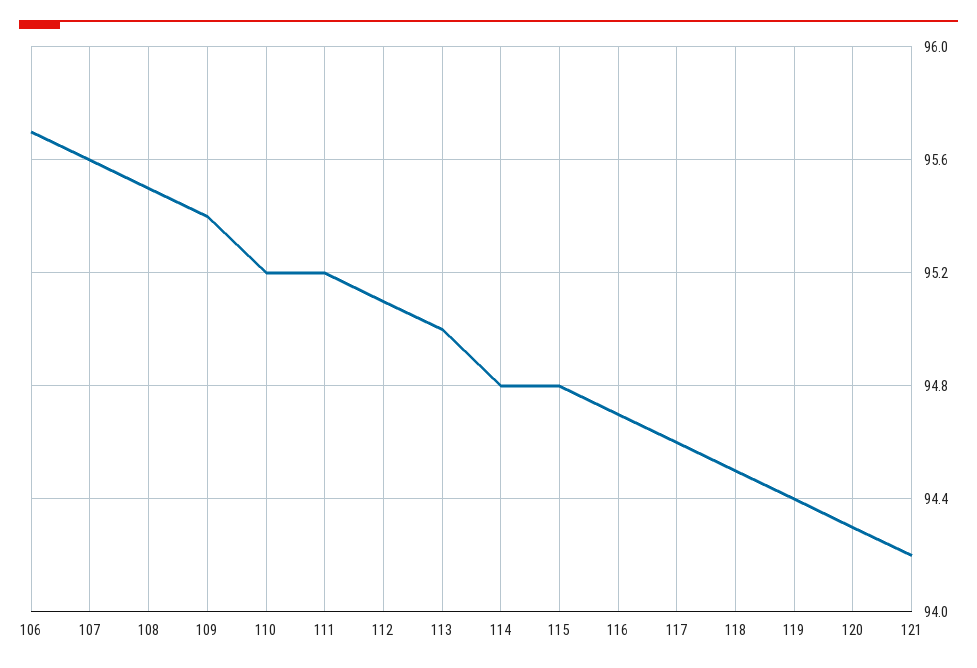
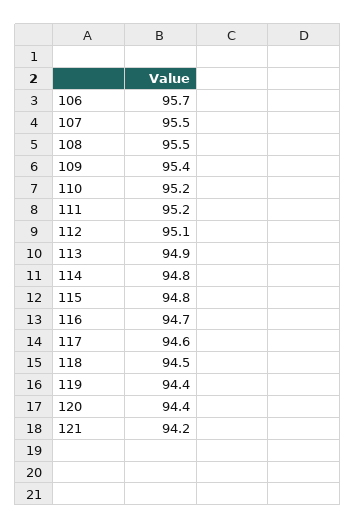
  {
    "106": 95.7,
-   "107": 95.6,
+   "107": 95.5,
    "108": 95.5,
    "109": 95.4,
    "110": 95.2,
    "111": 95.2,
    "112": 95.1,
-   "113": 95,
+   "113": 94.9,
    "114": 94.8,
    "115": 94.8,
    "116": 94.7,
    "117": 94.6,
    "118": 94.5,
    "119": 94.4,
-   "120": 94.3,
+   "120": 94.4,
    "121": 94.2
  }

